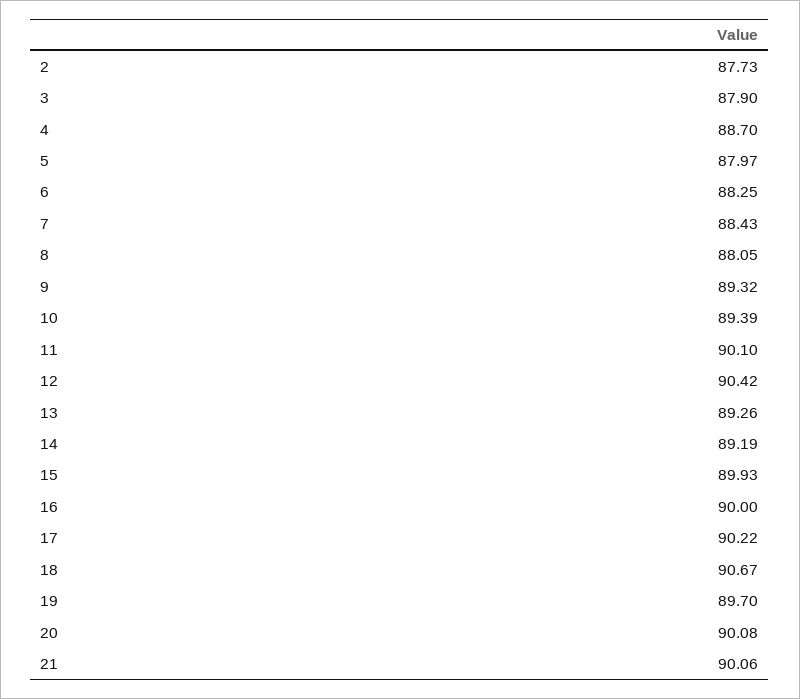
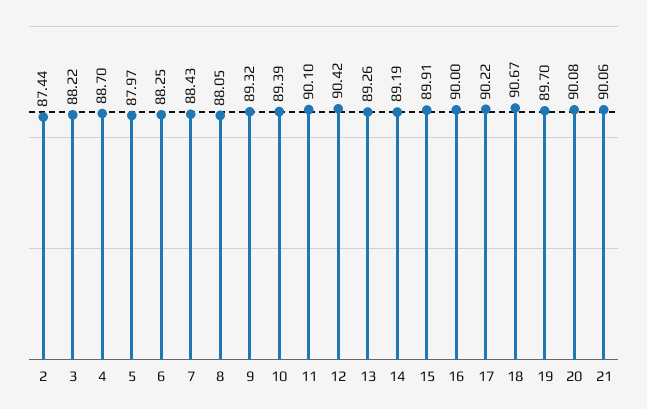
  {
-   "2": 87.73,
+   "2": 87.44,
-   "3": 87.9,
+   "3": 88.22,
    "4": 88.7,
    "5": 87.97,
    "6": 88.25,
    "7": 88.43,
    "8": 88.05,
    "9": 89.32,
    "10": 89.39,
    "11": 90.1,
    "12": 90.42,
    "13": 89.26,
    "14": 89.19,
-   "15": 89.93,
+   "15": 89.91,
    "16": 90,
    "17": 90.22,
    "18": 90.67,
    "19": 89.7,
    "20": 90.08,
    "21": 90.06
  }

